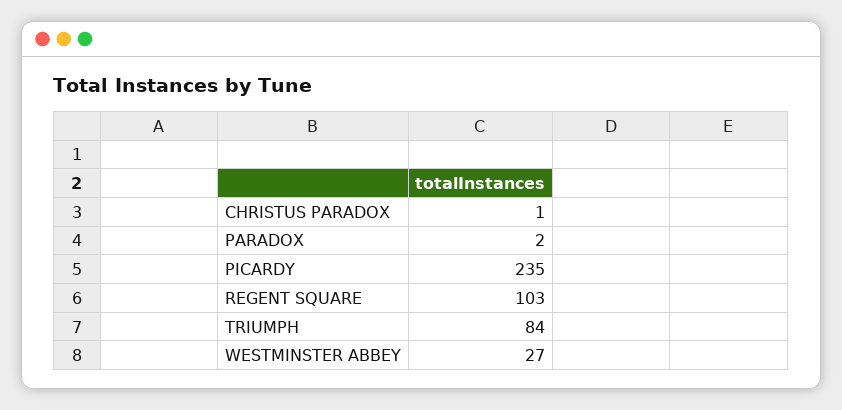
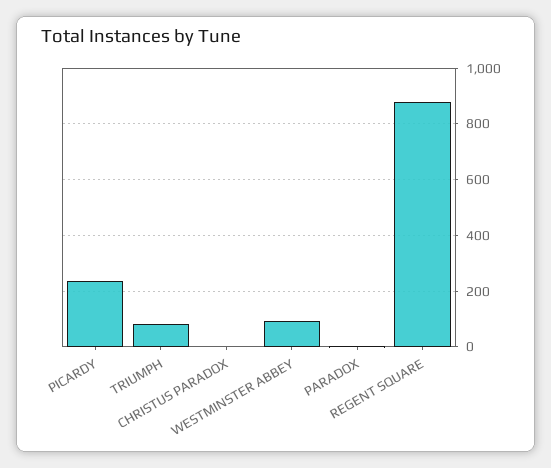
  {
    "CHRISTUS PARADOX": 1,
    "PARADOX": 2,
    "PICARDY": 235,
-   "REGENT SQUARE": 103,
+   "REGENT SQUARE": 875,
    "TRIUMPH": 84,
-   "WESTMINSTER ABBEY": 27
+   "WESTMINSTER ABBEY": 100
  }

